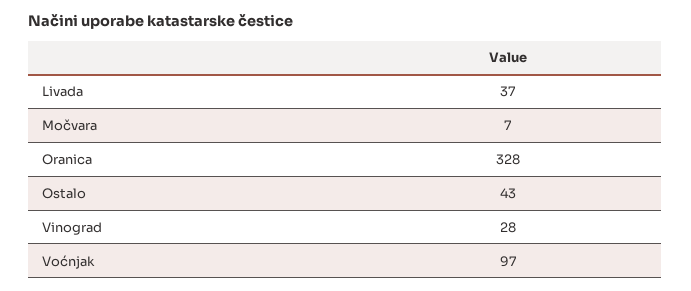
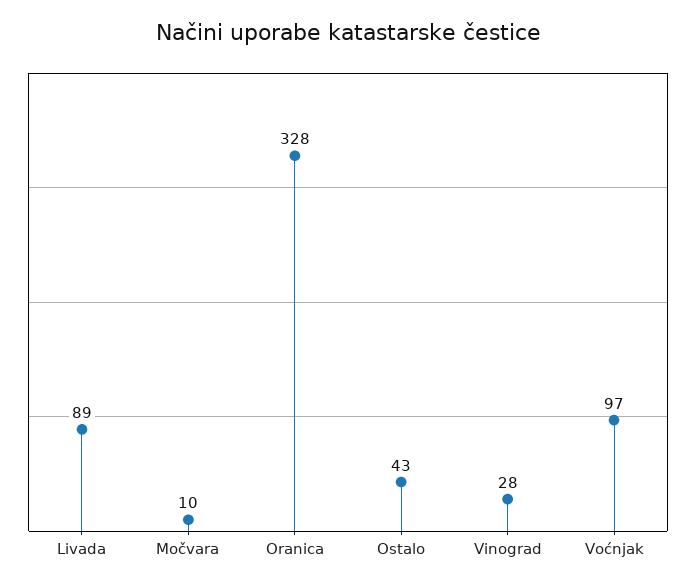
  {
-   "Livada": 37,
+   "Livada": 89,
-   "Močvara": 7,
+   "Močvara": 10,
    "Oranica": 328,
    "Ostalo": 43,
    "Vinograd": 28,
    "Voćnjak": 97
  }

